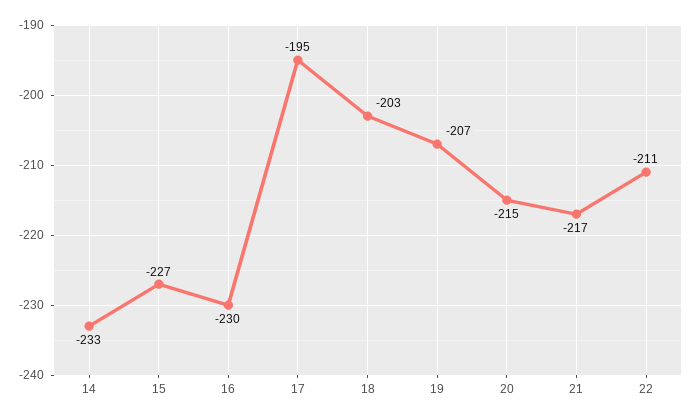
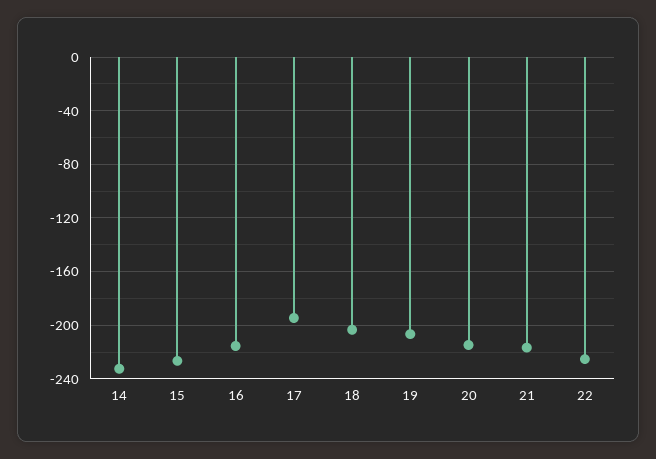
  {
    "14": -233,
    "15": -227,
-   "16": -230,
+   "16": -215,
    "17": -195,
    "18": -203,
    "19": -207,
    "20": -215,
    "21": -217,
-   "22": -211
+   "22": -225
  }

